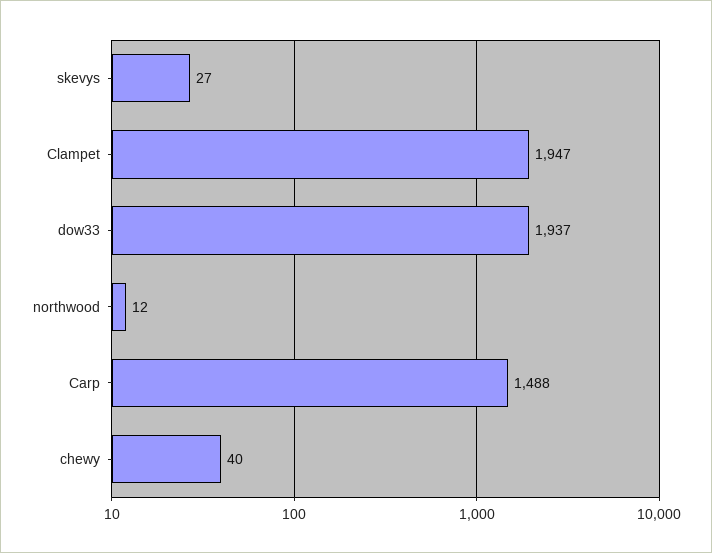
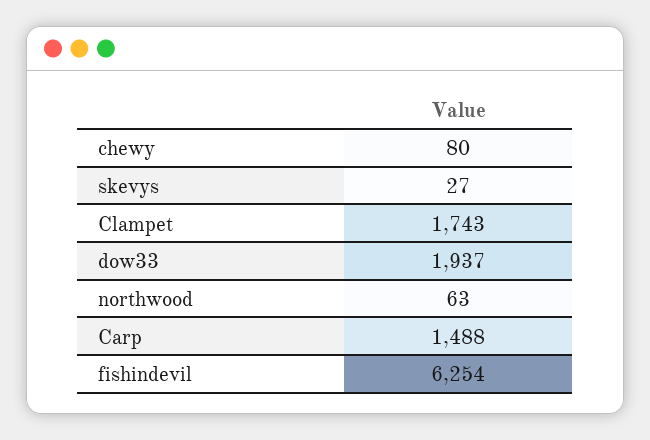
  {
    "skevys": 27,
-   "Clampet": 1947,
+   "Clampet": 1743,
    "dow33": 1937,
-   "northwood": 12,
+   "northwood": 63,
    "Carp": 1488,
-   "chewy": 40
+   "chewy": 80,
+   "fishindevil": 6254
  }

